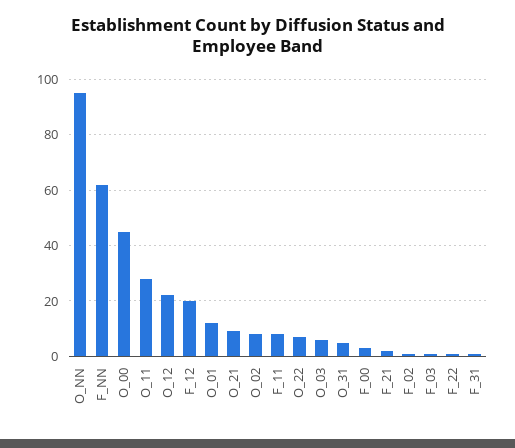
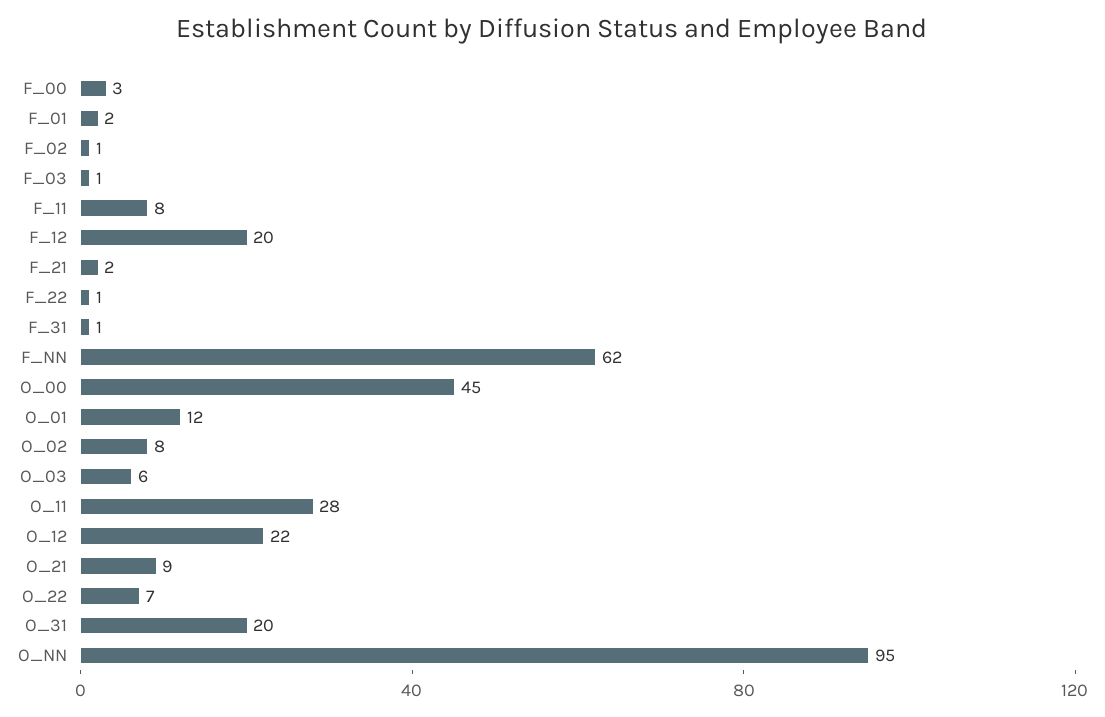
  {
    "O_NN": 95,
    "F_NN": 62,
    "O_00": 45,
    "O_11": 28,
    "O_12": 22,
    "F_12": 20,
    "O_01": 12,
    "O_21": 9,
    "O_02": 8,
    "F_11": 8,
    "O_22": 7,
    "O_03": 6,
-   "O_31": 5,
+   "O_31": 20,
    "F_00": 3,
    "F_21": 2,
    "F_02": 1,
    "F_03": 1,
    "F_22": 1,
-   "F_31": 1
+   "F_31": 1,
+   "F_01": 2
  }

